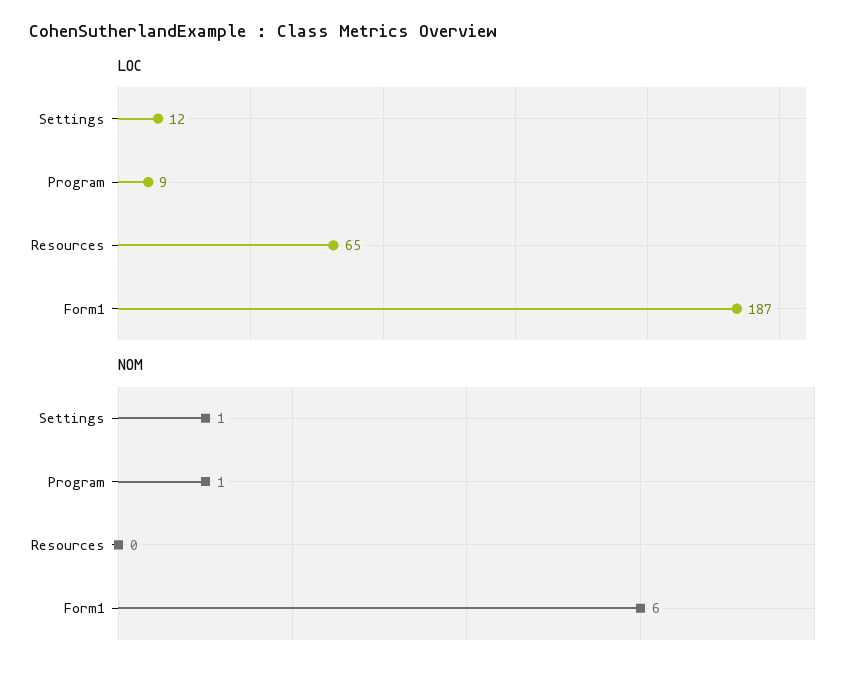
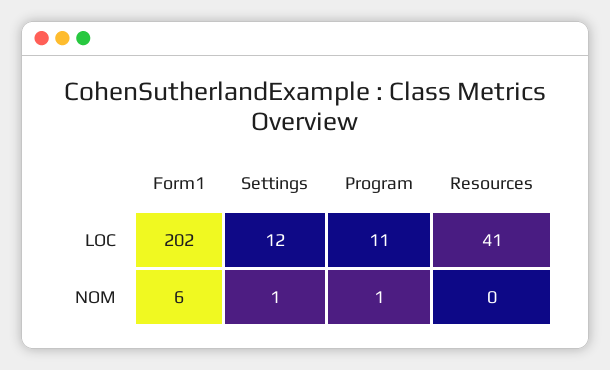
  {
    "LOC": {
      "Settings": 12,
-     "Program": 9,
+     "Program": 11,
-     "Resources": 65,
+     "Resources": 41,
-     "Form1": 187
+     "Form1": 202
    },
    "NOM": {
      "Settings": 1,
      "Program": 1,
      "Resources": 0,
      "Form1": 6
    }
  }

